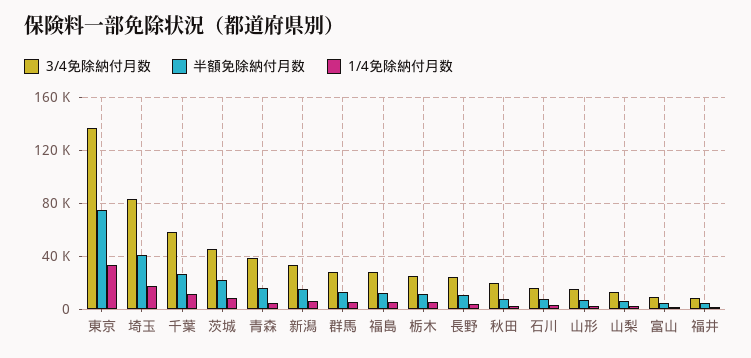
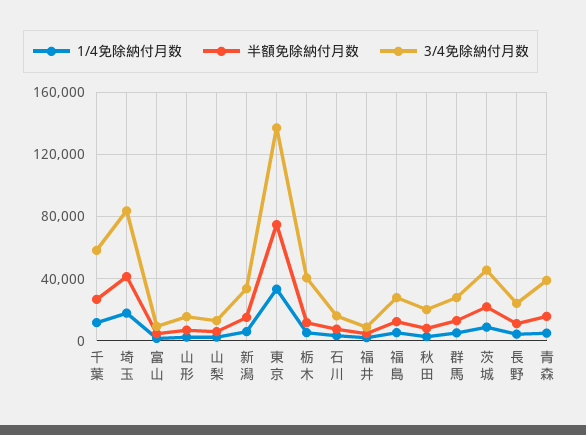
  {
    "3/4免除納付月数": {
      "東京": 135000,
      "埼玉": 85000,
      "千葉": 60000,
      "茨城": 45000,
      "青森": 40000,
      "新潟": 35000,
      "群馬": 30000,
      "福島": 30000,
-     "栃木": 25000,
+     "栃木": 40000,
      "長野": 25000,
      "秋田": 20000,
      "石川": 15000,
      "山形": 15000,
      "山梨": 15000,
      "富山": 10000,
      "福井": 10000
    },
    "半額免除納付月数": {
      "東京": 75000,
      "埼玉": 40000,
      "千葉": 25000,
      "茨城": 20000,
      "青森": 15000,
      "新潟": 15000,
      "群馬": 15000,
      "福島": 10000,
      "栃木": 10000,
      "長野": 10000,
      "秋田": 10000,
      "石川": 10000,
      "山形": 5000,
      "山梨": 5000,
      "富山": 5000,
      "福井": 5000
    },
    "1/4免除納付月数": {
      "東京": 35000,
      "埼玉": 20000,
      "千葉": 10000,
      "茨城": 10000,
      "青森": 5000,
      "新潟": 5000,
      "群馬": 5000,
      "福島": 5000,
      "栃木": 5000,
      "長野": 5000,
      "秋田": 5000,
      "石川": 5000,
      "山形": 0,
      "山梨": 0,
      "富山": 0,
      "福井": 0
    }
  }

